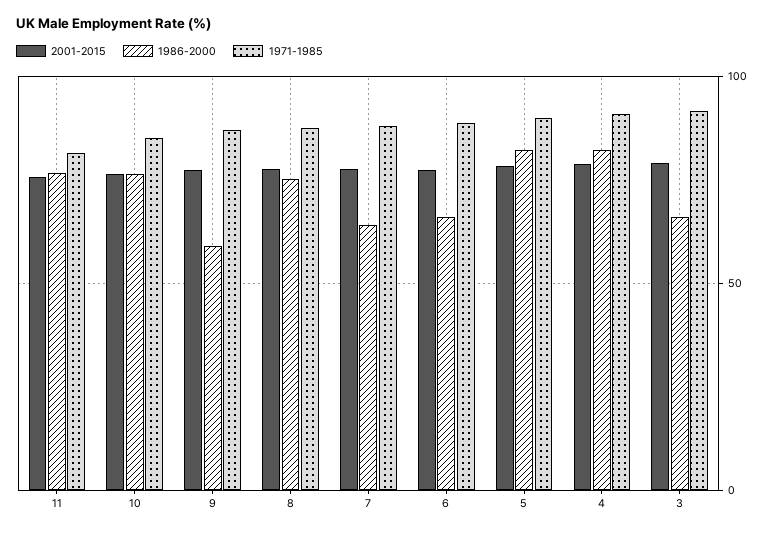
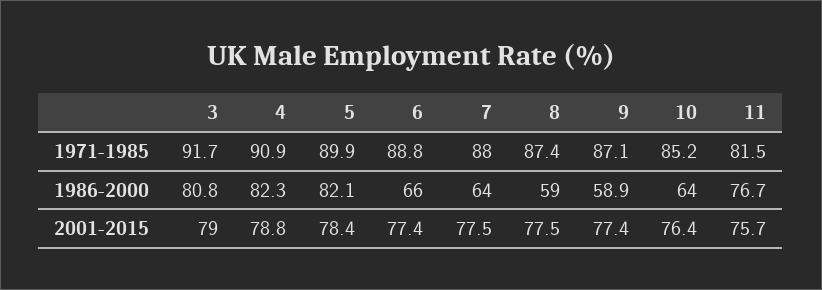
  {
    "2001-2015": {
      "11": 75.7,
      "10": 76.4,
      "9": 77.4,
      "8": 77.5,
      "7": 77.5,
      "6": 77.4,
      "5": 78.4,
      "4": 78.8,
      "3": 79
    },
    "1986-2000": {
      "11": 76.7,
-     "10": 75,
+     "10": 64,
      "9": 58.9,
-     "8": 75,
+     "8": 59,
      "7": 64,
      "6": 66,
      "5": 82.1,
      "4": 82.3,
-     "3": 65
+     "3": 80.8
    },
    "1971-1985": {
      "11": 81.5,
      "10": 85.2,
      "9": 87.1,
      "8": 87.4,
      "7": 88,
      "6": 88.8,
      "5": 89.9,
      "4": 90.9,
      "3": 91.7
    }
  }

